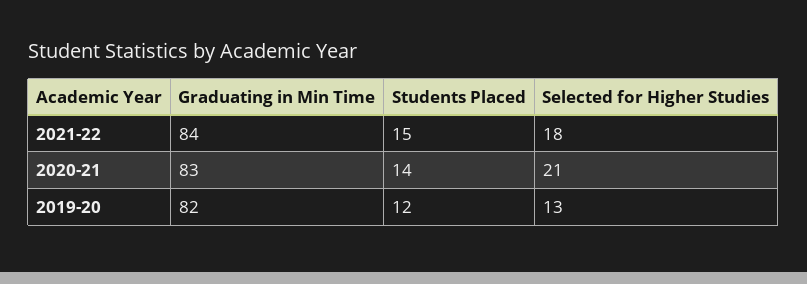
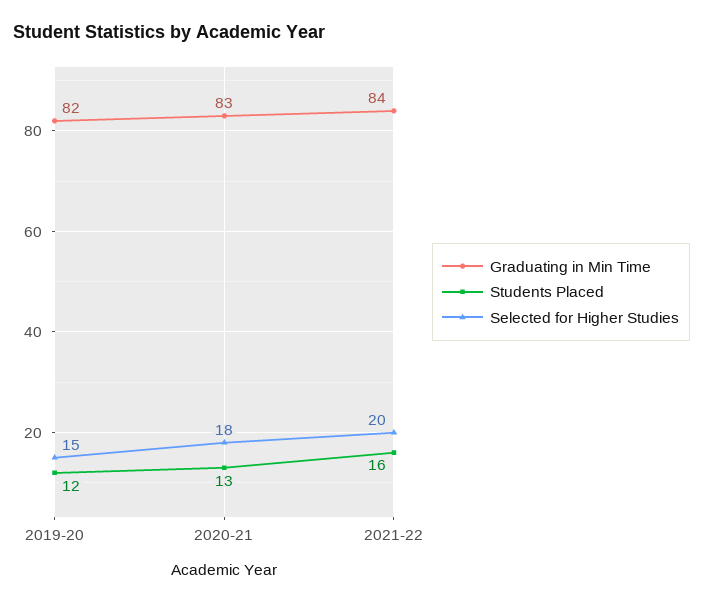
  {
    "Graduating in Min Time": {
      "2021-22": 84,
      "2020-21": 83,
      "2019-20": 82
    },
    "Students Placed": {
-     "2021-22": 15,
+     "2021-22": 16,
-     "2020-21": 14,
+     "2020-21": 13,
      "2019-20": 12
    },
    "Selected for Higher Studies": {
-     "2021-22": 18,
+     "2021-22": 20,
-     "2020-21": 21,
+     "2020-21": 18,
-     "2019-20": 13
+     "2019-20": 15
    }
  }

